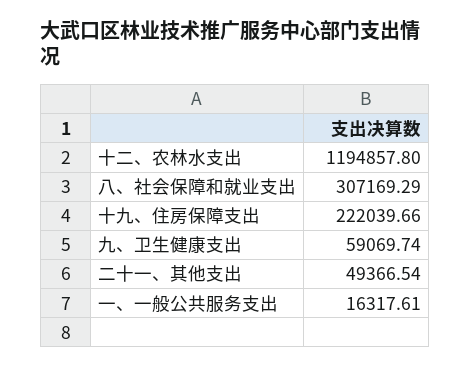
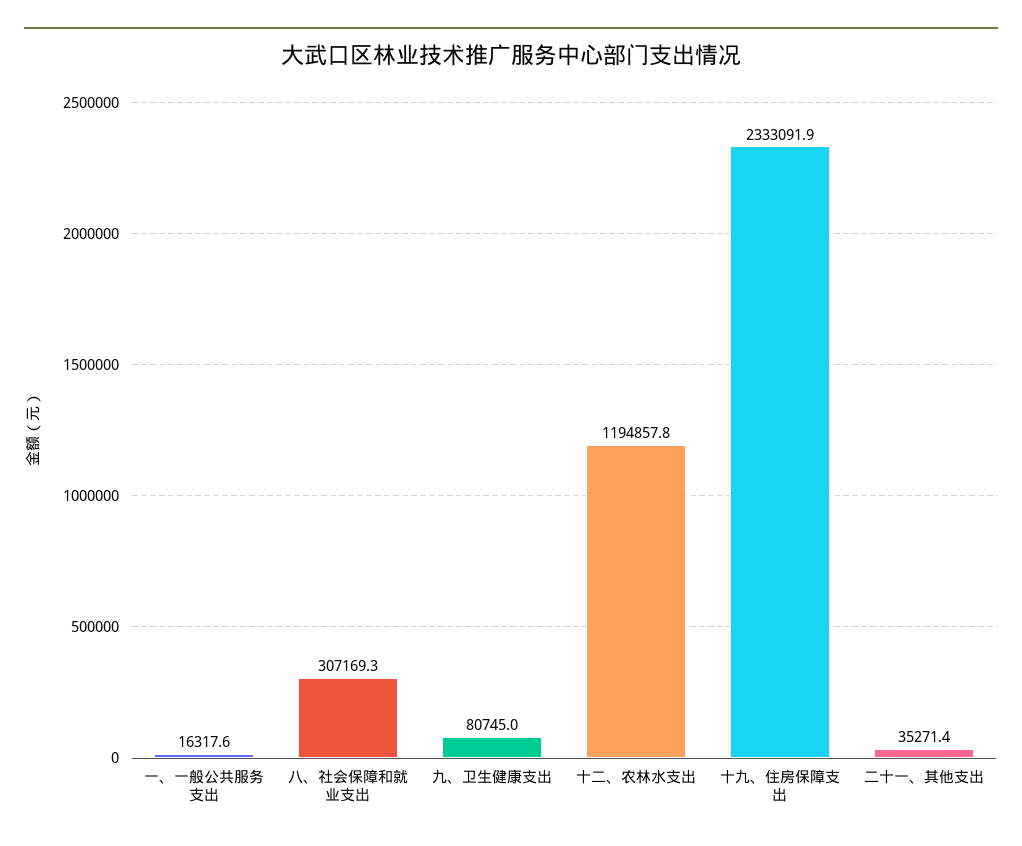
  {
    "十二、农林水支出": 1194857.8,
    "八、社会保障和就业支出": 307169.29,
-   "十九、住房保障支出": 222039.66,
+   "十九、住房保障支出": 2333091.9,
-   "九、卫生健康支出": 59069.74,
+   "九、卫生健康支出": 80745,
-   "二十一、其他支出": 49366.54,
+   "二十一、其他支出": 35271.4,
    "一、一般公共服务支出": 16317.61
  }

